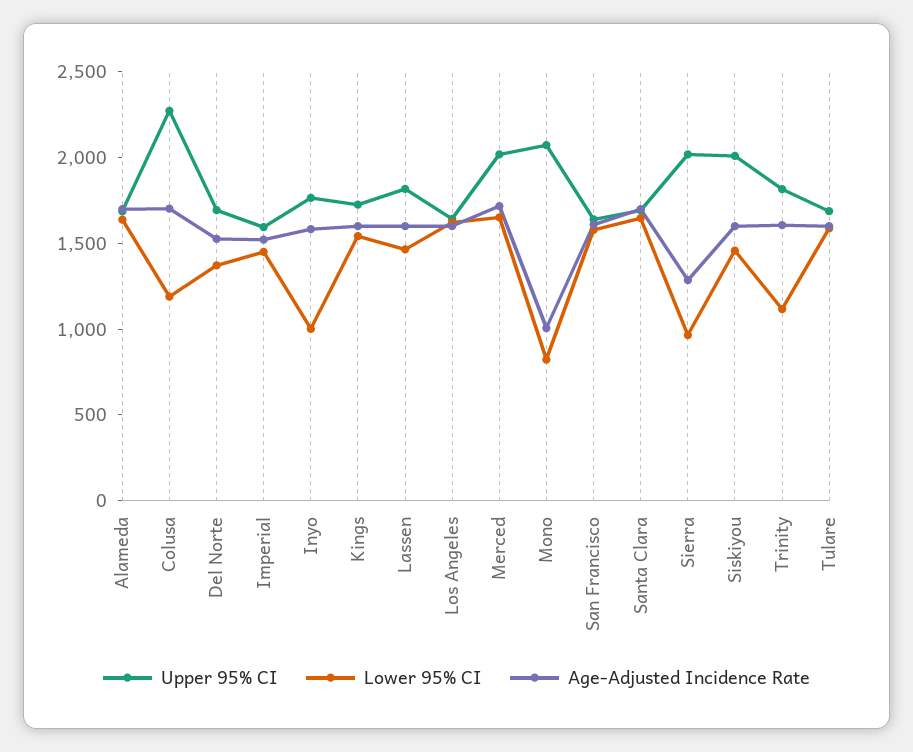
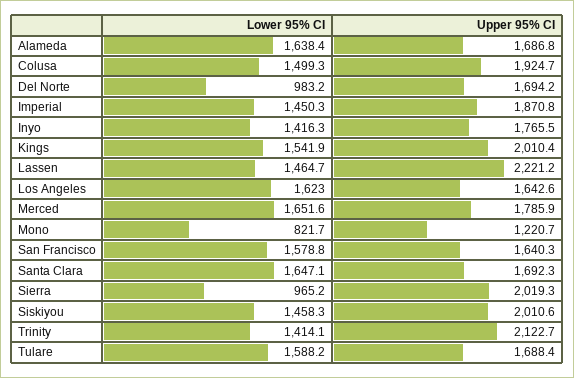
  {
    "Upper 95% CI": {
      "Alameda": 1686.8,
-     "Colusa": 2300,
+     "Colusa": 1924.7,
      "Del Norte": 1694.2,
-     "Imperial": 1600,
+     "Imperial": 1870.8,
      "Inyo": 1765.5,
-     "Kings": 1700,
+     "Kings": 2010.4,
-     "Lassen": 1800,
+     "Lassen": 2221.2,
      "Los Angeles": 1642.6,
-     "Merced": 2000,
+     "Merced": 1785.9,
-     "Mono": 2100,
+     "Mono": 1220.7,
      "San Francisco": 1640.3,
      "Santa Clara": 1692.3,
      "Sierra": 2019.3,
      "Siskiyou": 2010.6,
-     "Trinity": 1800,
+     "Trinity": 2122.7,
      "Tulare": 1688.4
    },
    "Lower 95% CI": {
      "Alameda": 1638.4,
-     "Colusa": 1200,
+     "Colusa": 1499.3,
-     "Del Norte": 1400,
+     "Del Norte": 983.2,
      "Imperial": 1450.3,
-     "Inyo": 1000,
+     "Inyo": 1416.3,
      "Kings": 1541.9,
      "Lassen": 1464.7,
      "Los Angeles": 1623,
      "Merced": 1651.6,
      "Mono": 821.7,
      "San Francisco": 1578.8,
      "Santa Clara": 1647.1,
      "Sierra": 965.2,
      "Siskiyou": 1458.3,
-     "Trinity": 1100,
+     "Trinity": 1414.1,
      "Tulare": 1588.2
-   },
+   }
-   "Age-Adjusted Incidence Rate": {
-     "Alameda": 1700,
-     "Colusa": 1700,
-     "Del Norte": 1500,
-     "Imperial": 1500,
-     "Inyo": 1600,
-     "Kings": 1600,
-     "Lassen": 1600,
-     "Los Angeles": 1600,
-     "Merced": 1700,
-     "Mono": 1000,
-     "San Francisco": 1600,
-     "Santa Clara": 1700,
-     "Sierra": 1300,
-     "Siskiyou": 1600,
-     "Trinity": 1600,
-     "Tulare": 1600
-   }
  }

